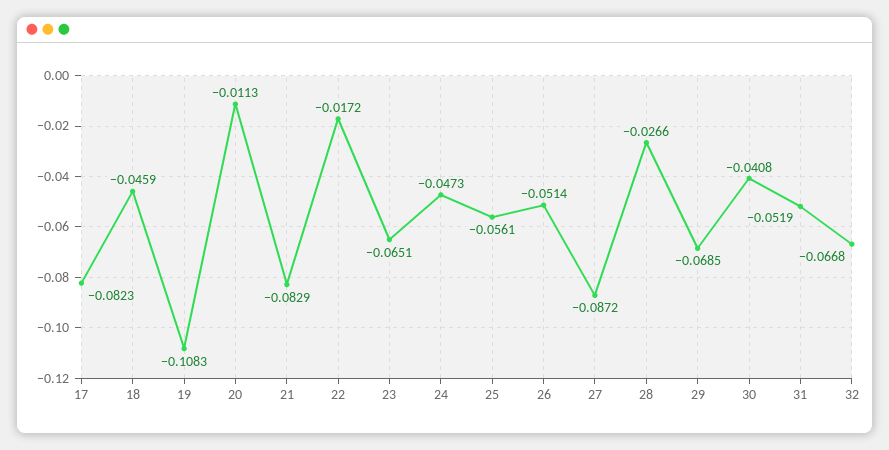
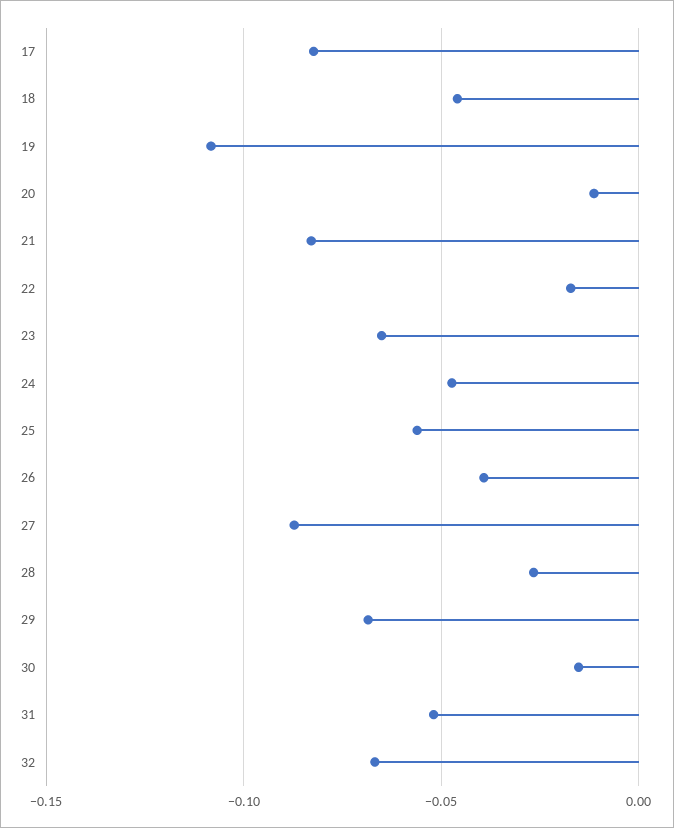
  {
    "17": -0.0823,
    "18": -0.0459,
    "19": -0.1083,
    "20": -0.0113,
    "21": -0.0829,
    "22": -0.0172,
    "23": -0.0651,
    "24": -0.0473,
    "25": -0.0561,
-   "26": -0.0514,
+   "26": -0.04,
    "27": -0.0872,
    "28": -0.0266,
    "29": -0.0685,
-   "30": -0.0408,
+   "30": -0.015,
    "31": -0.0519,
    "32": -0.0668
  }

